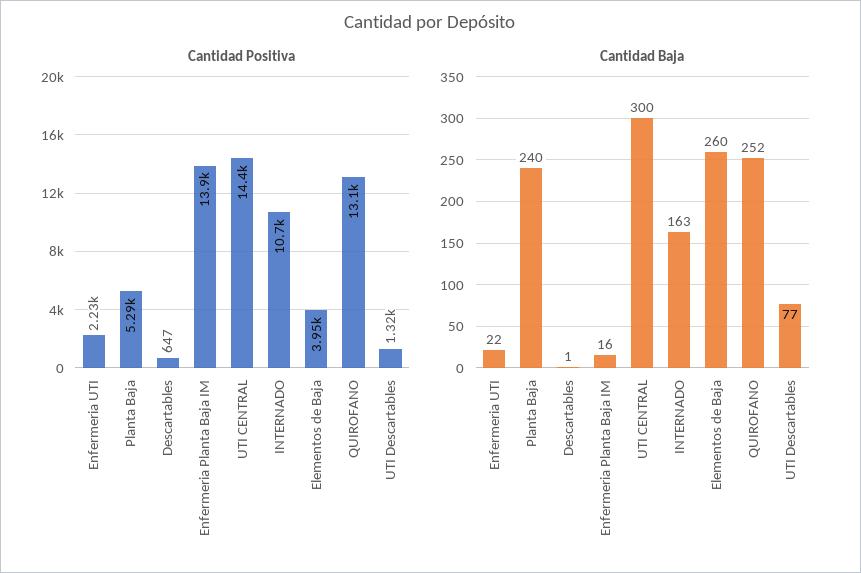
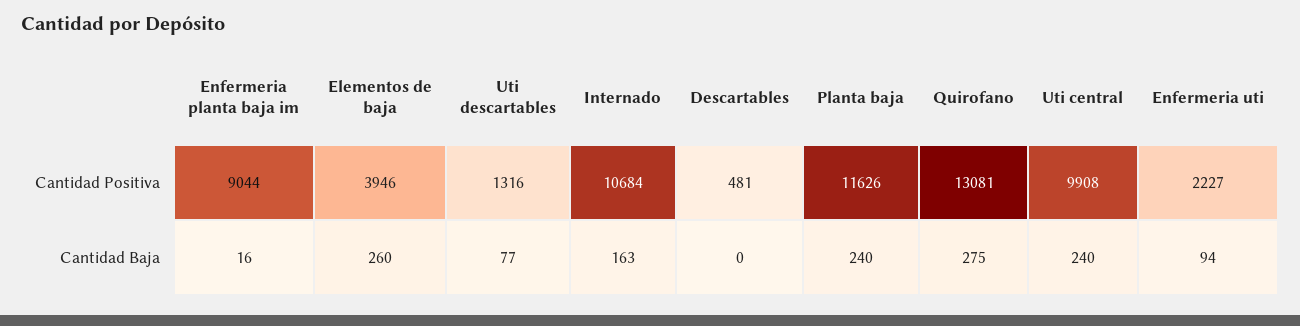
  {
    "Cantidad Positiva": {
      "Enfermeria UTI": 2227,
-     "Planta Baja": 5290,
+     "Planta Baja": 11626,
-     "Descartables": 647,
+     "Descartables": 481,
-     "Enfermeria Planta Baja IM": 13900,
+     "Enfermeria Planta Baja IM": 9044,
-     "UTI CENTRAL": 14400,
+     "UTI CENTRAL": 9908,
      "INTERNADO": 10684,
      "Elementos de Baja": 3946,
      "QUIROFANO": 13081,
      "UTI Descartables": 1316
    },
    "Cantidad Baja": {
-     "Enfermeria UTI": 22,
+     "Enfermeria UTI": 94,
      "Planta Baja": 240,
-     "Descartables": 1,
+     "Descartables": 0,
      "Enfermeria Planta Baja IM": 16,
-     "UTI CENTRAL": 300,
+     "UTI CENTRAL": 240,
      "INTERNADO": 163,
      "Elementos de Baja": 260,
-     "QUIROFANO": 252,
+     "QUIROFANO": 275,
      "UTI Descartables": 77
    }
  }

